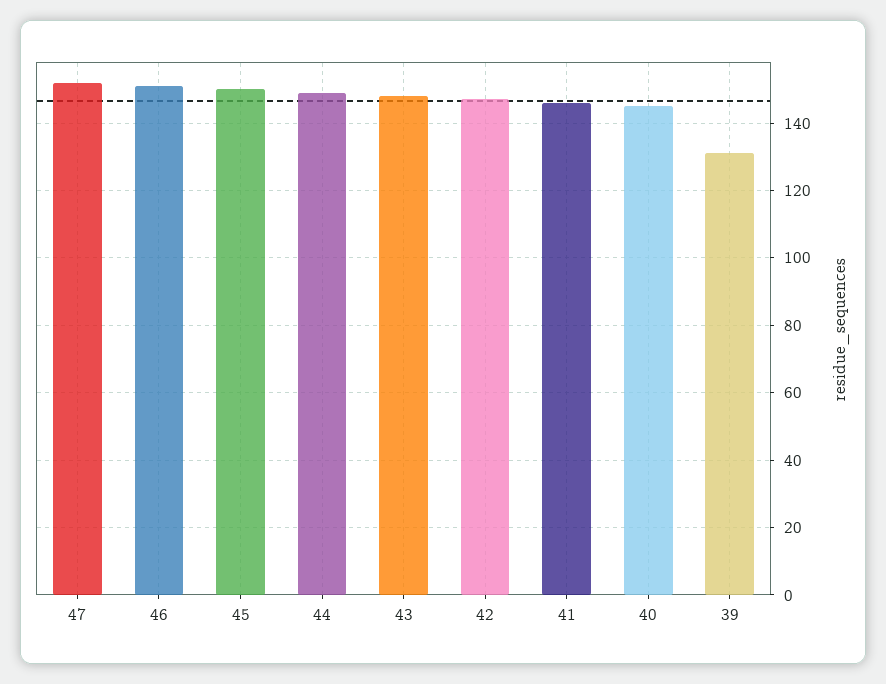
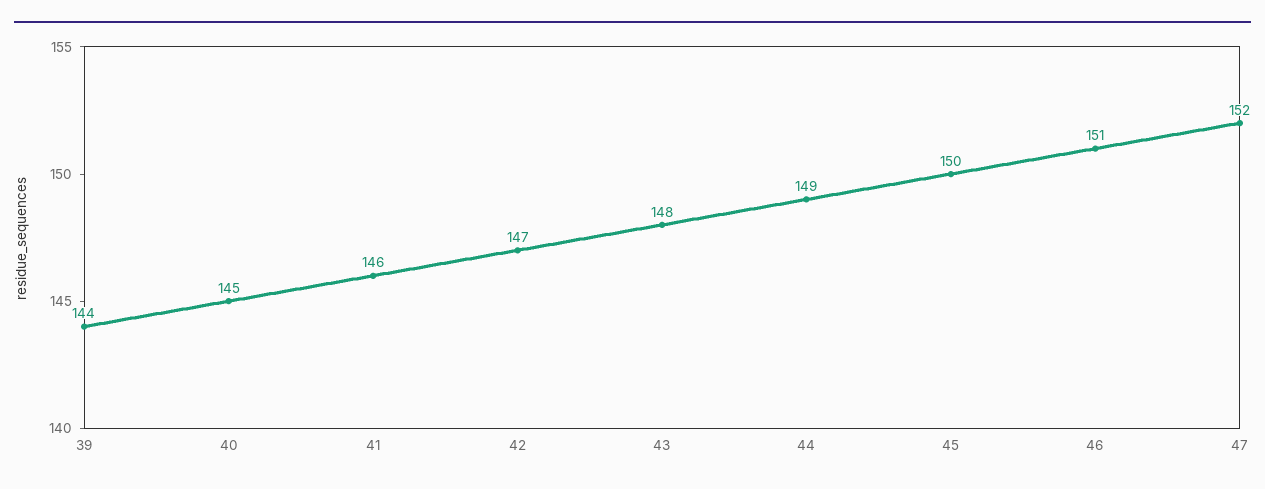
  {
    "47": 152,
    "46": 151,
    "45": 150,
    "44": 149,
    "43": 148,
    "42": 147,
    "41": 146,
    "40": 145,
-   "39": 130
+   "39": 144
  }

